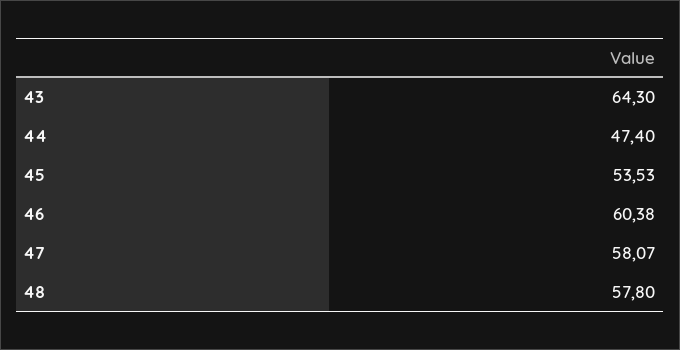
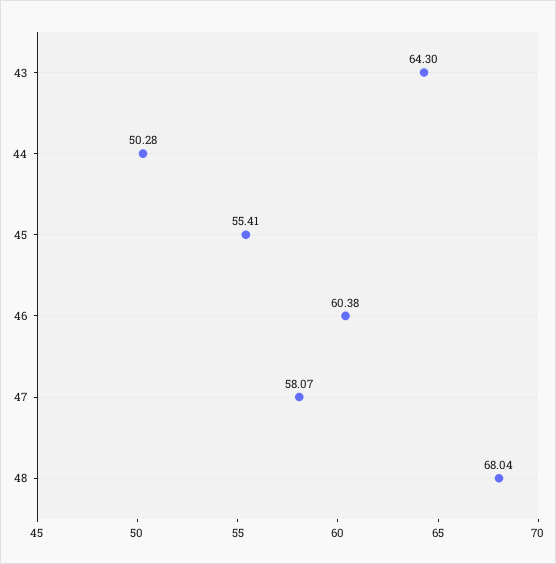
  {
    "43": 64.3,
-   "44": 47.4,
+   "44": 50.28,
-   "45": 53.53,
+   "45": 55.41,
    "46": 60.38,
    "47": 58.07,
-   "48": 57.8
+   "48": 68.04
  }

